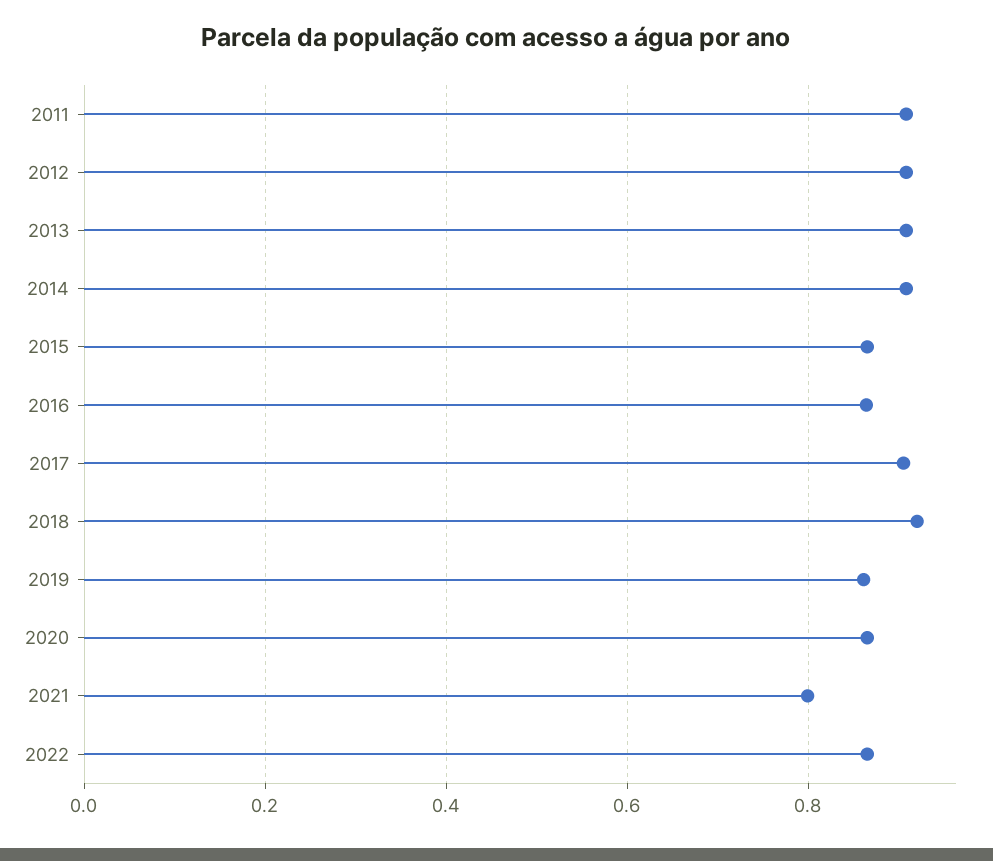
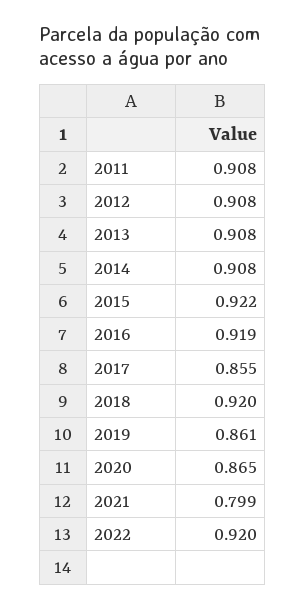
  {
    "2011": 0.908,
    "2012": 0.908,
    "2013": 0.908,
    "2014": 0.908,
-   "2015": 0.86,
+   "2015": 0.922,
-   "2016": 0.86,
+   "2016": 0.919,
-   "2017": 0.9,
+   "2017": 0.855,
    "2018": 0.92,
    "2019": 0.861,
    "2020": 0.865,
    "2021": 0.799,
-   "2022": 0.86
+   "2022": 0.92
  }

